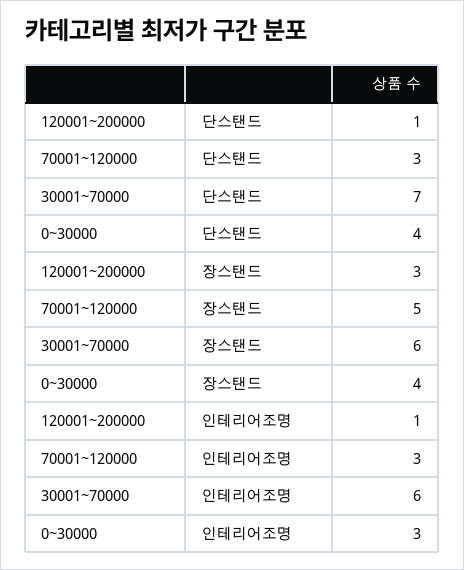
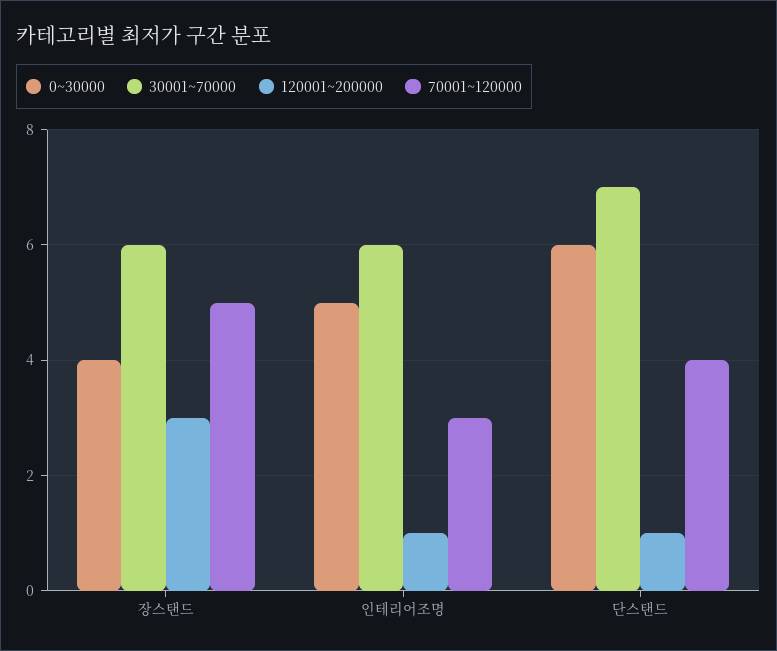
  {
    "120001~200000": {
      "단스탠드": 1,
      "장스탠드": 3,
      "인테리어조명": 1
    },
    "70001~120000": {
-     "단스탠드": 3,
+     "단스탠드": 4,
      "장스탠드": 5,
      "인테리어조명": 3
    },
    "30001~70000": {
      "단스탠드": 7,
      "장스탠드": 6,
      "인테리어조명": 6
    },
    "0~30000": {
-     "단스탠드": 4,
+     "단스탠드": 6,
      "장스탠드": 4,
-     "인테리어조명": 3
+     "인테리어조명": 5
    }
  }

